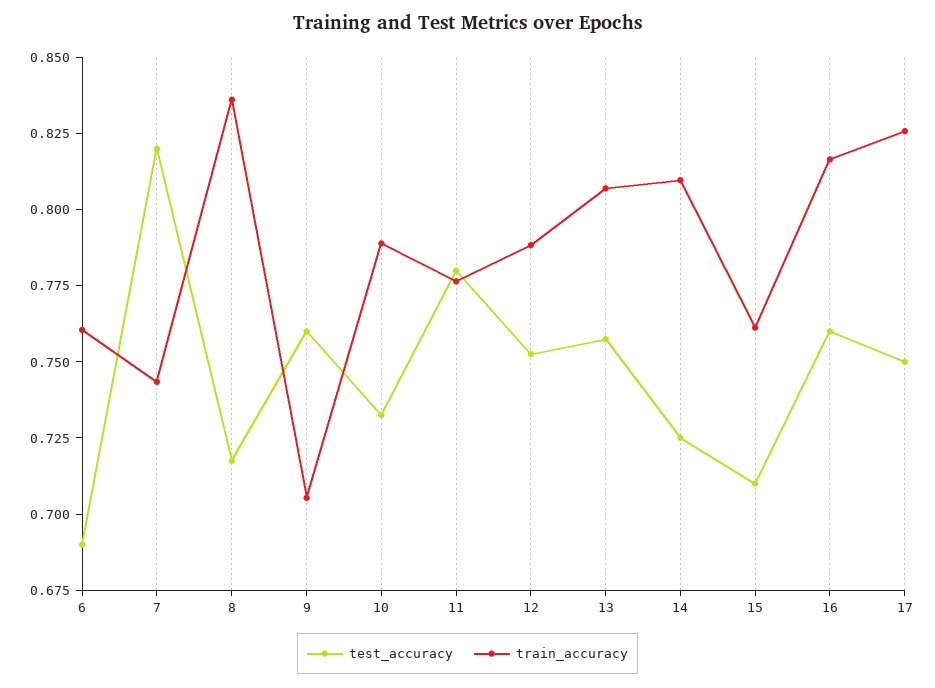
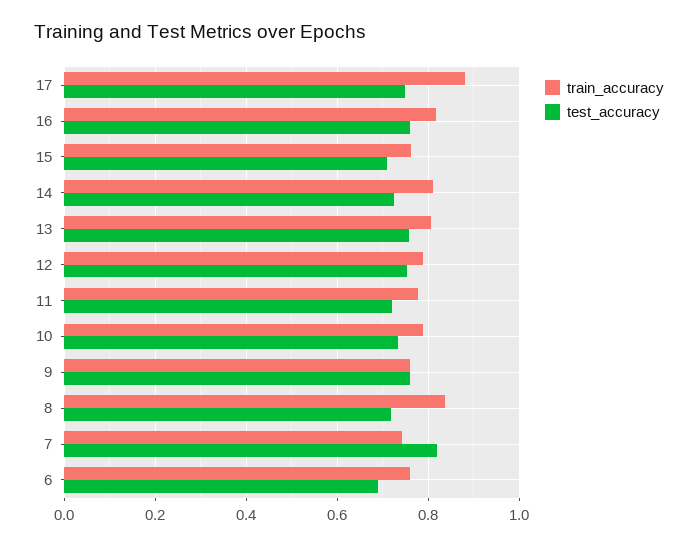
  {
    "test_accuracy": {
      "6": 0.69,
      "7": 0.82,
      "8": 0.72,
      "9": 0.76,
      "10": 0.735,
-     "11": 0.78,
+     "11": 0.72,
      "12": 0.755,
      "13": 0.76,
      "14": 0.725,
      "15": 0.71,
      "16": 0.76,
      "17": 0.75
    },
    "train_accuracy": {
      "6": 0.76,
      "7": 0.745,
      "8": 0.835,
-     "9": 0.705,
+     "9": 0.76,
      "10": 0.79,
      "11": 0.775,
      "12": 0.79,
      "13": 0.805,
      "14": 0.81,
      "15": 0.76,
      "16": 0.815,
-     "17": 0.825
+     "17": 0.88
    }
  }

